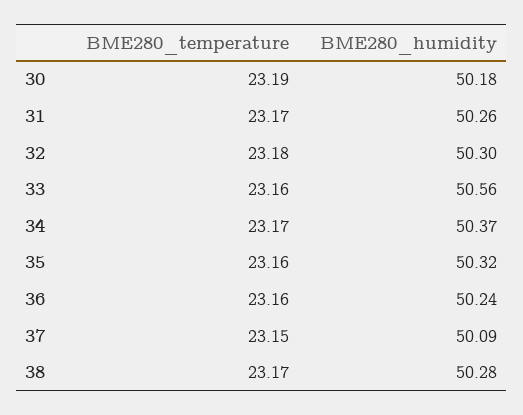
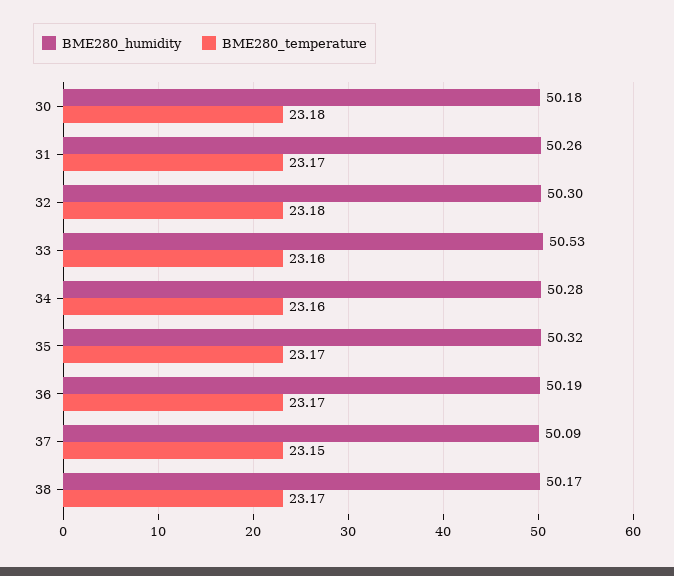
  {
    "BME280_temperature": {
-     "30": 23.19,
+     "30": 23.18,
      "31": 23.17,
      "32": 23.18,
      "33": 23.16,
-     "34": 23.17,
+     "34": 23.16,
-     "35": 23.16,
+     "35": 23.17,
-     "36": 23.16,
+     "36": 23.17,
      "37": 23.15,
      "38": 23.17
    },
    "BME280_humidity": {
      "30": 50.18,
      "31": 50.26,
      "32": 50.3,
-     "33": 50.56,
+     "33": 50.53,
-     "34": 50.37,
+     "34": 50.28,
      "35": 50.32,
-     "36": 50.24,
+     "36": 50.19,
      "37": 50.09,
-     "38": 50.28
+     "38": 50.17
    }
  }

